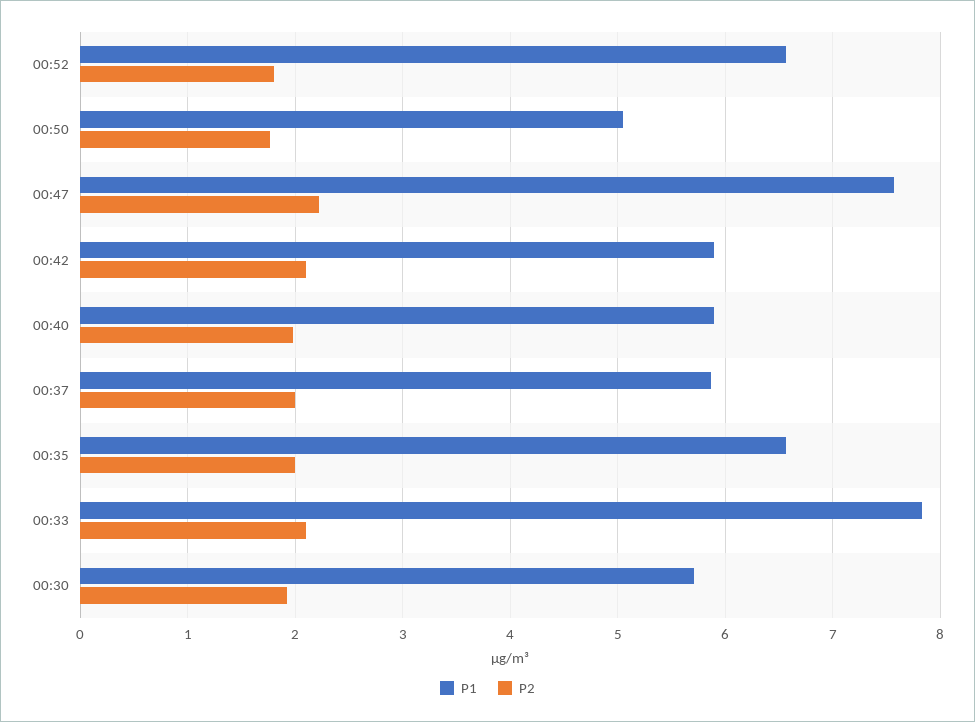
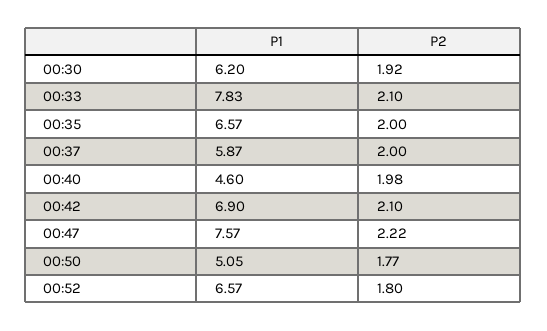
  {
    "P1": {
      "00:52": 6.57,
      "00:50": 5.05,
      "00:47": 7.57,
-     "00:42": 5.9,
+     "00:42": 6.9,
-     "00:40": 5.9,
+     "00:40": 4.6,
      "00:37": 5.87,
      "00:35": 6.57,
      "00:33": 7.83,
-     "00:30": 5.7
+     "00:30": 6.2
    },
    "P2": {
      "00:52": 1.8,
      "00:50": 1.77,
      "00:47": 2.22,
      "00:42": 2.1,
      "00:40": 1.98,
      "00:37": 2,
      "00:35": 2,
      "00:33": 2.1,
      "00:30": 1.92
    }
  }

